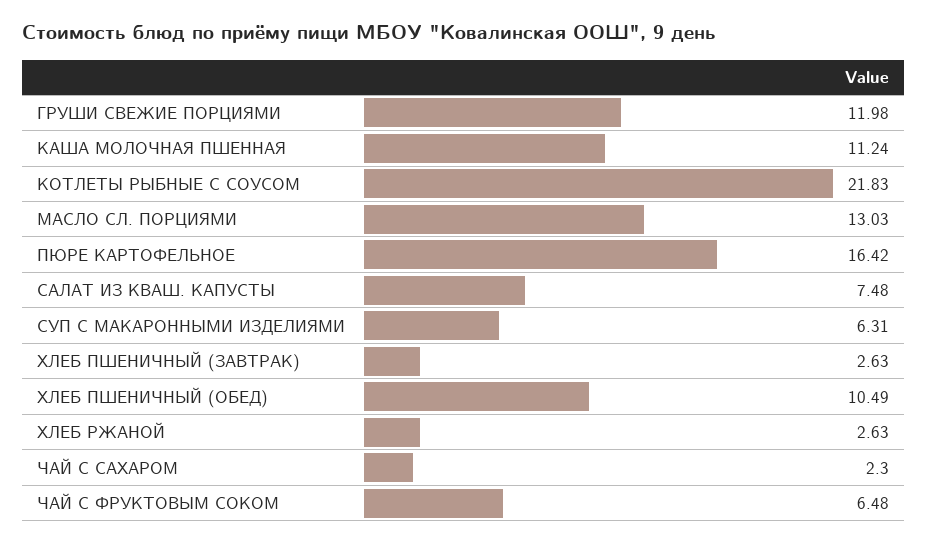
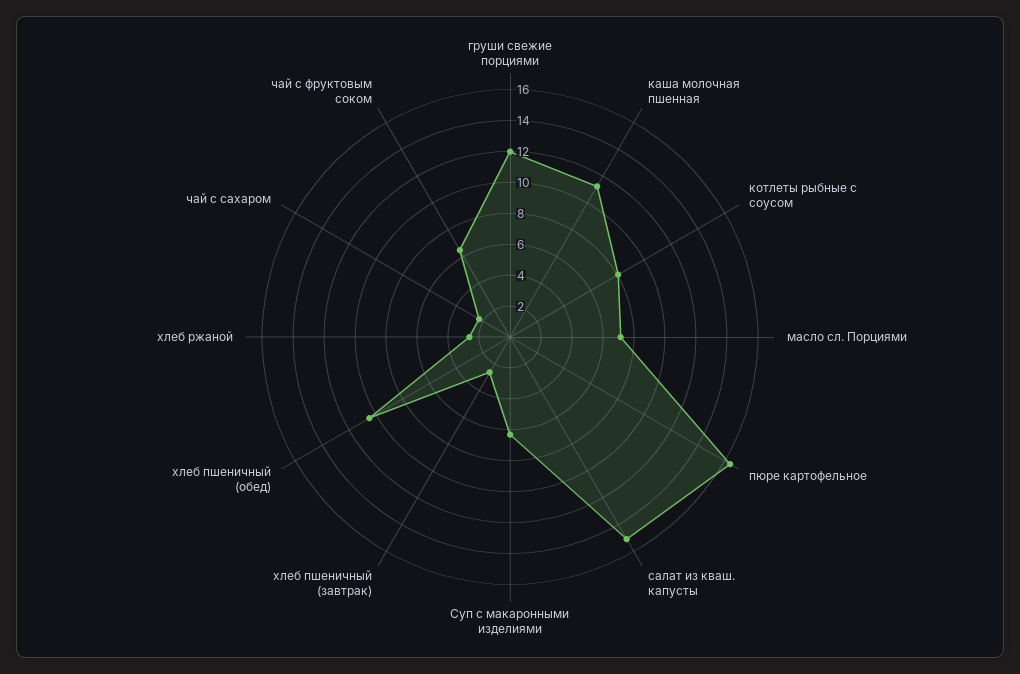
  {
    "ГРУШИ СВЕЖИЕ ПОРЦИЯМИ": 11.98,
    "КАША МОЛОЧНАЯ ПШЕННАЯ": 11.24,
-   "КОТЛЕТЫ РЫБНЫЕ С СОУСОМ": 21.83,
+   "КОТЛЕТЫ РЫБНЫЕ С СОУСОМ": 8,
-   "МАСЛО СЛ. ПОРЦИЯМИ": 13.03,
+   "МАСЛО СЛ. ПОРЦИЯМИ": 7,
    "ПЮРЕ КАРТОФЕЛЬНОЕ": 16.42,
-   "САЛАТ ИЗ КВАШ. КАПУСТЫ": 7.48,
+   "САЛАТ ИЗ КВАШ. КАПУСТЫ": 15,
    "СУП С МАКАРОННЫМИ ИЗДЕЛИЯМИ": 6.31,
    "ХЛЕБ ПШЕНИЧНЫЙ (ЗАВТРАК)": 2.63,
    "ХЛЕБ ПШЕНИЧНЫЙ (ОБЕД)": 10.49,
    "ХЛЕБ РЖАНОЙ": 2.63,
    "ЧАЙ С САХАРОМ": 2.3,
    "ЧАЙ С ФРУКТОВЫМ СОКОМ": 6.48
  }

